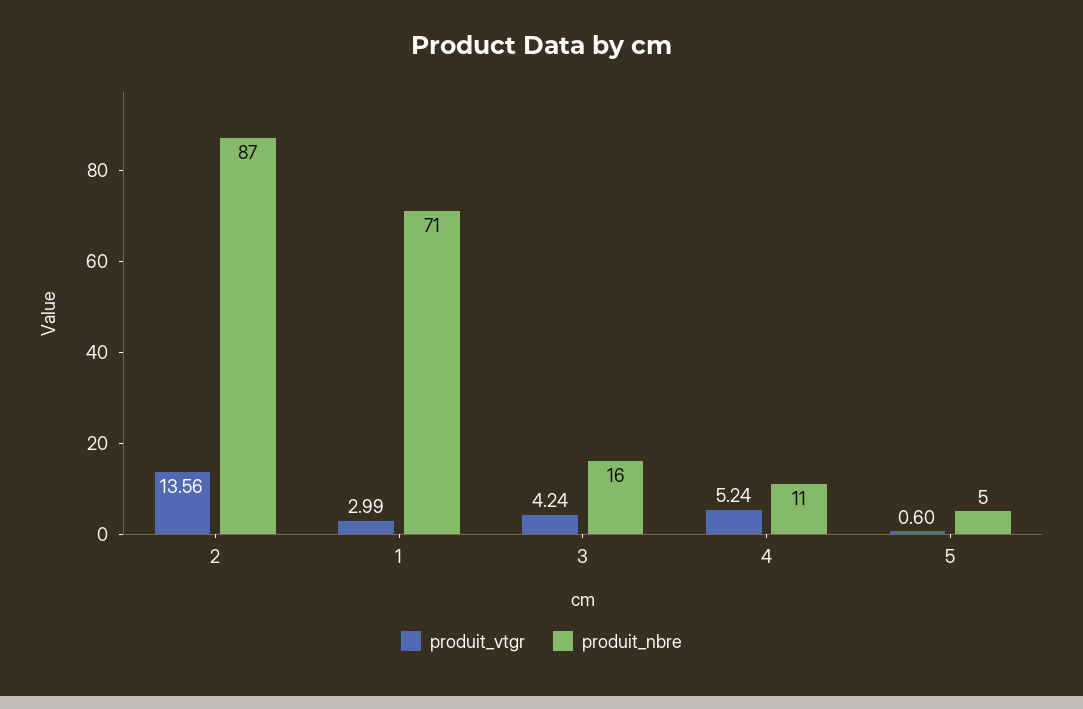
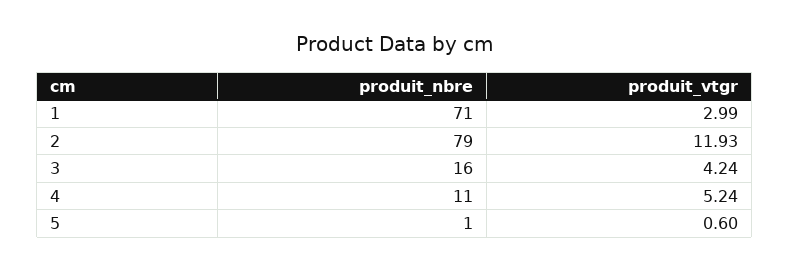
  {
    "produit_vtgr": {
-     "2": 13.56,
+     "2": 11.93,
      "1": 2.99,
      "3": 4.24,
      "4": 5.24,
      "5": 0.6
    },
    "produit_nbre": {
-     "2": 87,
+     "2": 79,
      "1": 71,
      "3": 16,
      "4": 11,
-     "5": 5
+     "5": 1
    }
  }

